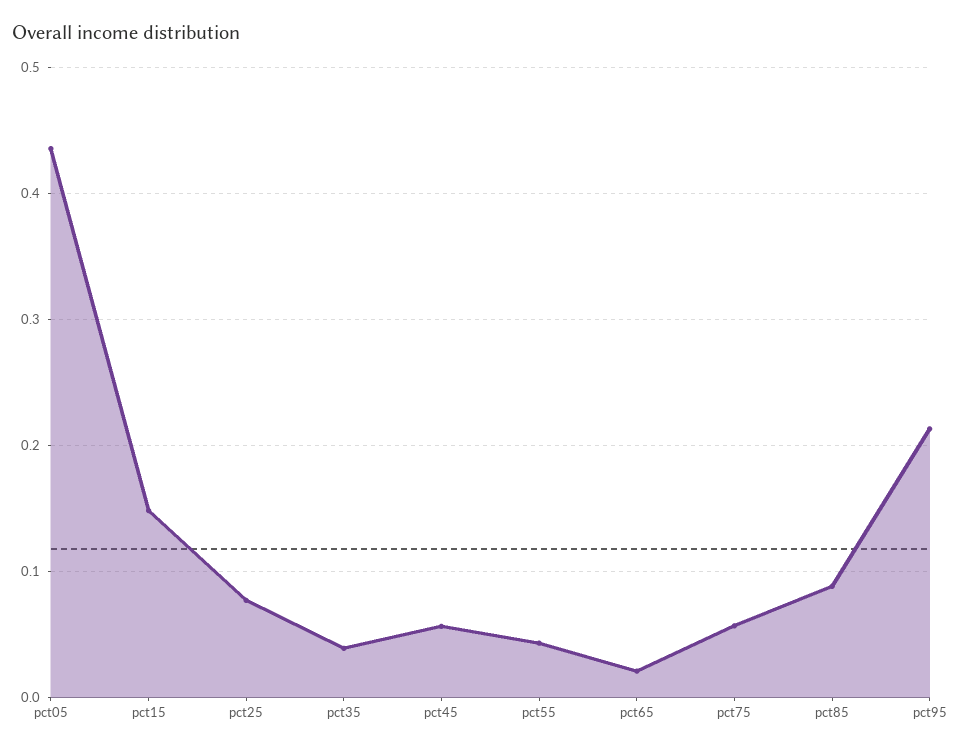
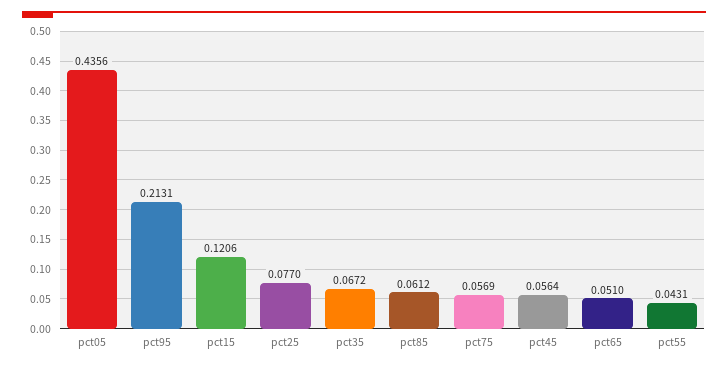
  {
    "pct05": 0.4356,
-   "pct15": 0.15,
+   "pct15": 0.1206,
    "pct25": 0.077,
-   "pct35": 0.04,
+   "pct35": 0.0672,
    "pct45": 0.0564,
    "pct55": 0.0431,
-   "pct65": 0.02,
+   "pct65": 0.051,
    "pct75": 0.0569,
-   "pct85": 0.09,
+   "pct85": 0.0612,
    "pct95": 0.2131
  }

